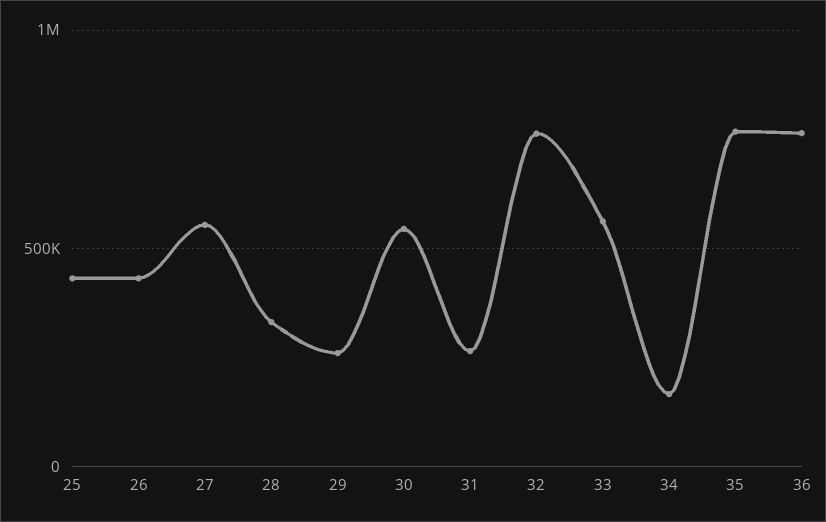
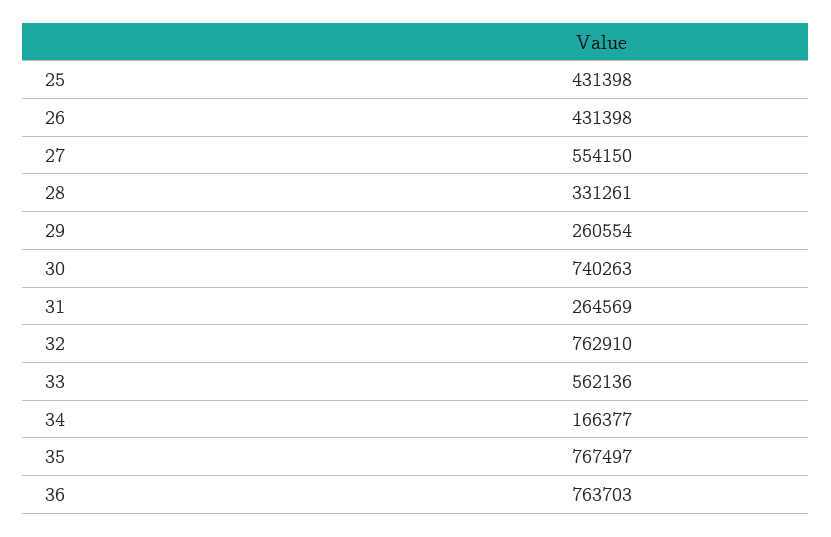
  {
    "25": 431398,
    "26": 431398,
    "27": 554150,
    "28": 331261,
    "29": 260554,
-   "30": 550000,
+   "30": 740263,
    "31": 264569,
    "32": 762910,
    "33": 562136,
    "34": 166377,
    "35": 767497,
    "36": 763703
  }

